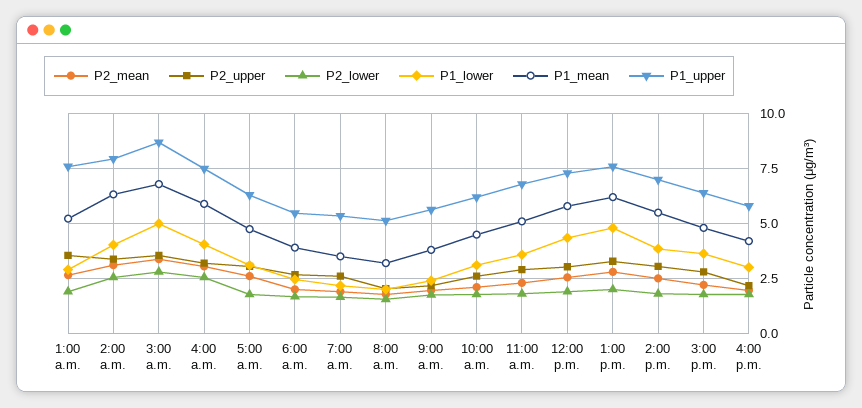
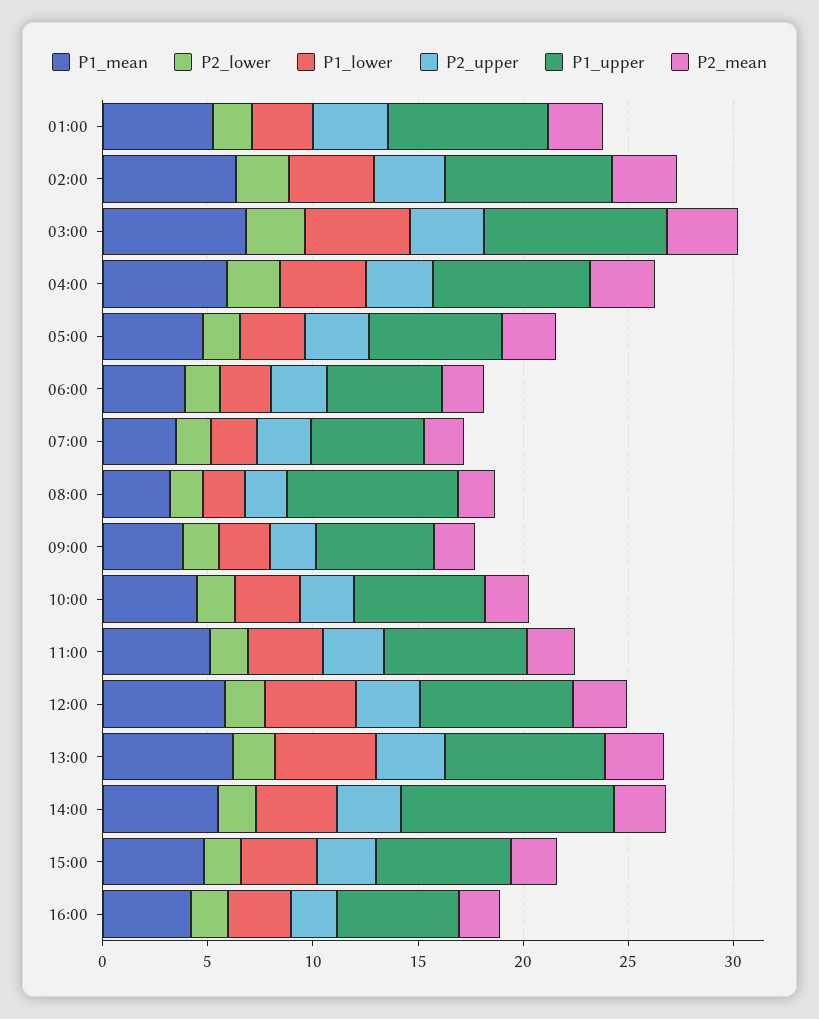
  {
    "P2_mean": {
      "1:00 a.m.": 2.5,
      "2:00 a.m.": 3,
      "3:00 a.m.": 3.5,
      "4:00 a.m.": 3,
      "5:00 a.m.": 2.5,
      "6:00 a.m.": 2,
      "7:00 a.m.": 2,
      "8:00 a.m.": 2,
      "9:00 a.m.": 2,
      "10:00 a.m.": 2,
      "11:00 a.m.": 2.5,
      "12:00 p.m.": 2.5,
      "1:00 p.m.": 3,
      "2:00 p.m.": 2.5,
      "3:00 p.m.": 2,
      "4:00 p.m.": 2
    },
    "P2_upper": {
      "1:00 a.m.": 3.5,
      "2:00 a.m.": 3.5,
      "3:00 a.m.": 3.5,
      "4:00 a.m.": 3,
      "5:00 a.m.": 3,
      "6:00 a.m.": 2.5,
      "7:00 a.m.": 2.5,
      "8:00 a.m.": 2,
      "9:00 a.m.": 2,
      "10:00 a.m.": 2.5,
      "11:00 a.m.": 3,
      "12:00 p.m.": 3,
      "1:00 p.m.": 3.5,
      "2:00 p.m.": 3,
      "3:00 p.m.": 3,
      "4:00 p.m.": 2
    },
    "P2_lower": {
      "1:00 a.m.": 2,
      "2:00 a.m.": 2.5,
      "3:00 a.m.": 3,
      "4:00 a.m.": 2.5,
      "5:00 a.m.": 2,
      "6:00 a.m.": 1.5,
      "7:00 a.m.": 1.5,
      "8:00 a.m.": 1.5,
      "9:00 a.m.": 2,
      "10:00 a.m.": 2,
      "11:00 a.m.": 2,
      "12:00 p.m.": 2,
      "1:00 p.m.": 2,
      "2:00 p.m.": 2,
      "3:00 p.m.": 2,
      "4:00 p.m.": 2
    },
    "P1_lower": {
      "1:00 a.m.": 3,
      "2:00 a.m.": 4,
      "3:00 a.m.": 5,
      "4:00 a.m.": 4,
      "5:00 a.m.": 3,
      "6:00 a.m.": 2.5,
      "7:00 a.m.": 2,
      "8:00 a.m.": 2,
      "9:00 a.m.": 2.5,
      "10:00 a.m.": 3,
      "11:00 a.m.": 3.5,
      "12:00 p.m.": 4.5,
      "1:00 p.m.": 5,
      "2:00 p.m.": 4,
      "3:00 p.m.": 3.5,
      "4:00 p.m.": 3
    },
    "P1_mean": {
      "1:00 a.m.": 5,
      "2:00 a.m.": 6.5,
      "3:00 a.m.": 7,
      "4:00 a.m.": 6,
      "5:00 a.m.": 5,
      "6:00 a.m.": 4,
      "7:00 a.m.": 3.5,
      "8:00 a.m.": 3,
      "9:00 a.m.": 4,
      "10:00 a.m.": 4.5,
      "11:00 a.m.": 5,
      "12:00 p.m.": 6,
      "1:00 p.m.": 6,
      "2:00 p.m.": 5.5,
      "3:00 p.m.": 5,
      "4:00 p.m.": 4
    },
    "P1_upper": {
      "1:00 a.m.": 7.5,
      "2:00 a.m.": 8,
      "3:00 a.m.": 8.5,
      "4:00 a.m.": 7.5,
      "5:00 a.m.": 6.5,
      "6:00 a.m.": 5.5,
      "7:00 a.m.": 5.5,
-     "8:00 a.m.": 5,
+     "8:00 a.m.": 8,
      "9:00 a.m.": 5.5,
      "10:00 a.m.": 6,
      "11:00 a.m.": 7,
      "12:00 p.m.": 7.5,
      "1:00 p.m.": 7.5,
-     "2:00 p.m.": 7,
+     "2:00 p.m.": 10,
      "3:00 p.m.": 6.5,
      "4:00 p.m.": 6
    }
  }

